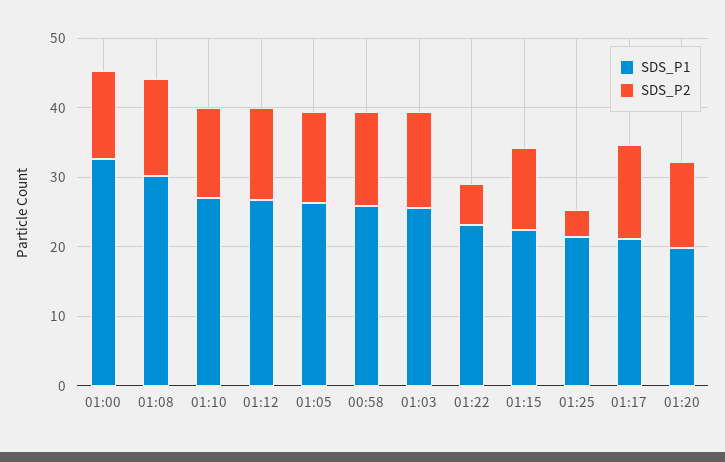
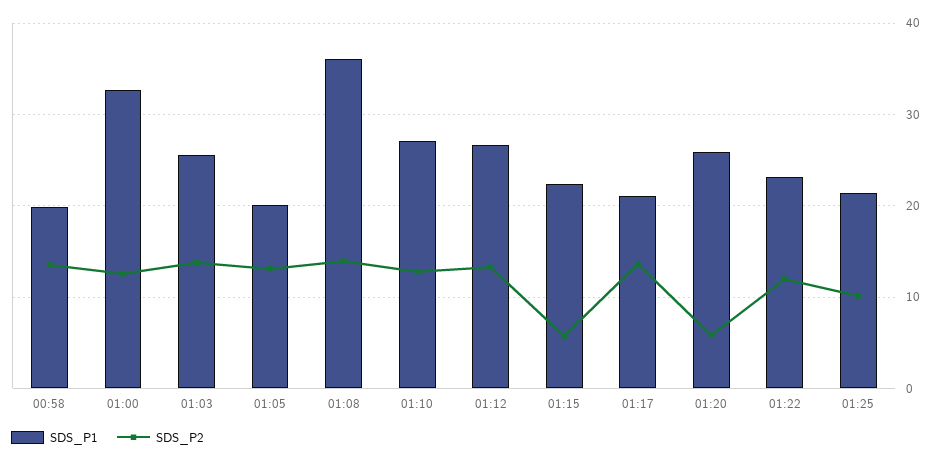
  {
    "SDS_P1": {
      "01:00": 33,
-     "01:08": 30,
+     "01:08": 36,
      "01:10": 27,
      "01:12": 27,
-     "01:05": 26,
+     "01:05": 20,
-     "00:58": 26,
+     "00:58": 20,
      "01:03": 26,
      "01:22": 23,
      "01:15": 22,
      "01:25": 21,
      "01:17": 21,
-     "01:20": 20
+     "01:20": 26
    },
    "SDS_P2": {
      "01:00": 13,
      "01:08": 14,
      "01:10": 13,
      "01:12": 13,
      "01:05": 13,
      "00:58": 14,
      "01:03": 14,
-     "01:22": 6,
+     "01:22": 12,
-     "01:15": 12,
+     "01:15": 6,
-     "01:25": 4,
+     "01:25": 10,
      "01:17": 14,
-     "01:20": 12
+     "01:20": 6
    }
  }

